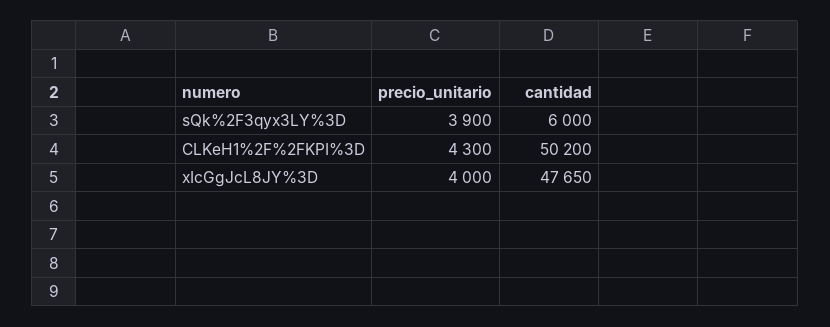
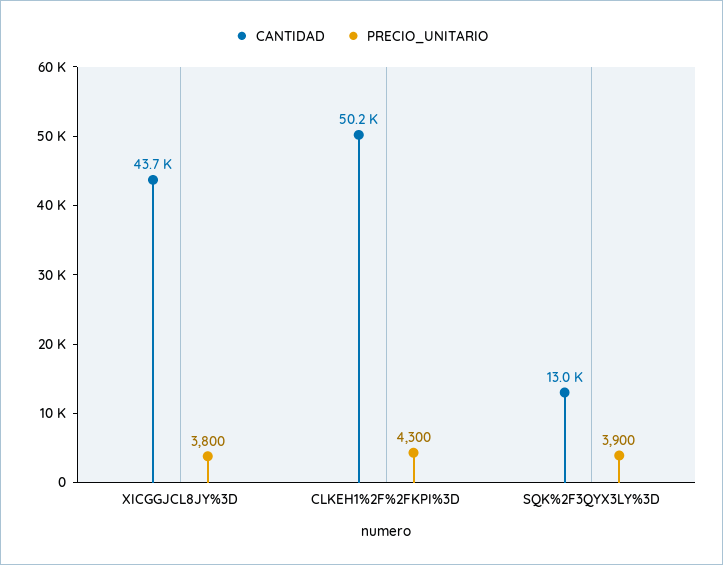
  {
    "precio_unitario": {
      "sQk%2F3qyx3LY%3D": 3900,
      "CLKeH1%2F%2FKPI%3D": 4300,
-     "xIcGgJcL8JY%3D": 4000
+     "xIcGgJcL8JY%3D": 3800
    },
    "cantidad": {
-     "sQk%2F3qyx3LY%3D": 6000,
+     "sQk%2F3qyx3LY%3D": 13000,
      "CLKeH1%2F%2FKPI%3D": 50200,
-     "xIcGgJcL8JY%3D": 47650
+     "xIcGgJcL8JY%3D": 43700
    }
  }

